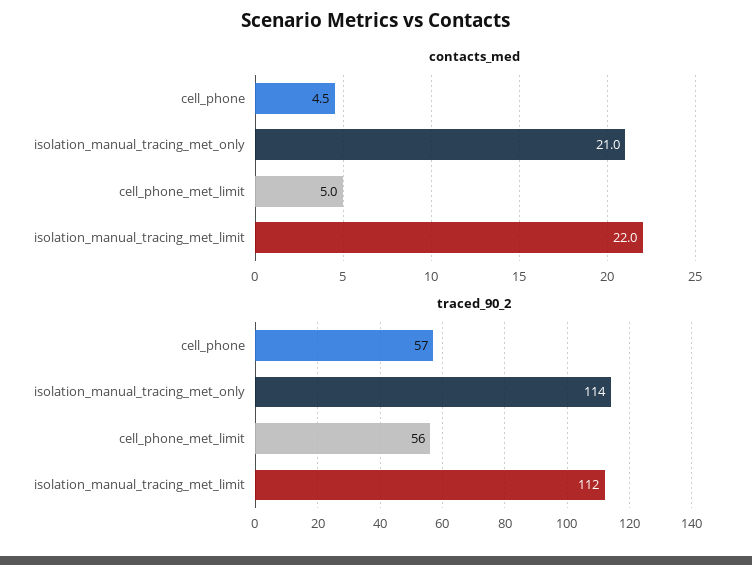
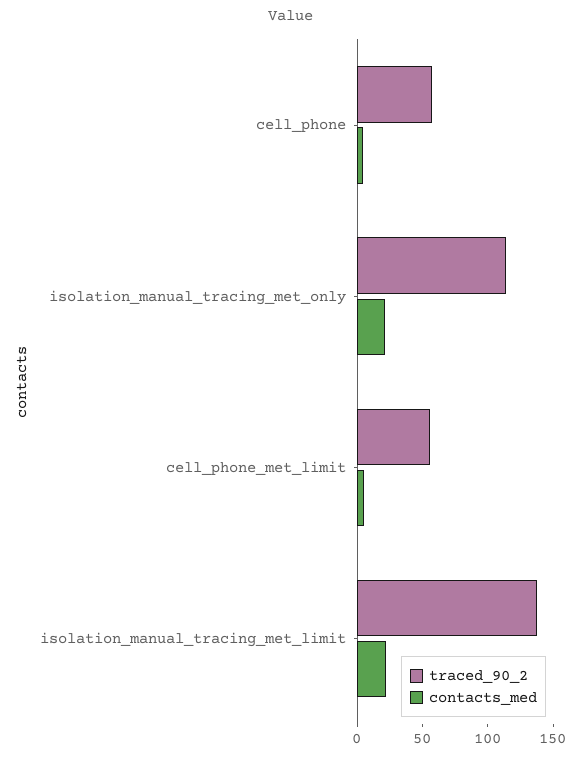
  {
    "contacts_med": {
      "cell_phone": 4.5,
      "isolation_manual_tracing_met_only": 21,
      "cell_phone_met_limit": 5,
      "isolation_manual_tracing_met_limit": 22
    },
    "traced_90_2": {
      "cell_phone": 57,
      "isolation_manual_tracing_met_only": 114,
      "cell_phone_met_limit": 56,
-     "isolation_manual_tracing_met_limit": 112
+     "isolation_manual_tracing_met_limit": 140
    }
  }

